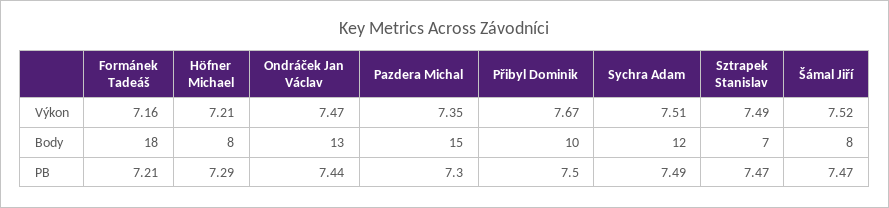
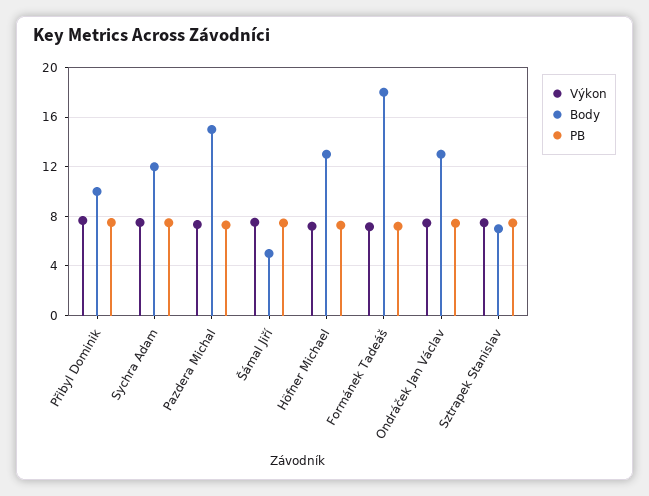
  {
    "Výkon": {
      "Formánek Tadeáš": 7.16,
      "Höfner Michael": 7.21,
      "Ondráček Jan Václav": 7.47,
      "Pazdera Michal": 7.35,
      "Přibyl Dominik": 7.67,
      "Sychra Adam": 7.51,
      "Sztrapek Stanislav": 7.49,
      "Šámal Jiří": 7.52
    },
    "Body": {
      "Formánek Tadeáš": 18,
-     "Höfner Michael": 8,
+     "Höfner Michael": 13,
      "Ondráček Jan Václav": 13,
      "Pazdera Michal": 15,
      "Přibyl Dominik": 10,
      "Sychra Adam": 12,
      "Sztrapek Stanislav": 7,
-     "Šámal Jiří": 8
+     "Šámal Jiří": 5
    },
    "PB": {
      "Formánek Tadeáš": 7.21,
      "Höfner Michael": 7.29,
      "Ondráček Jan Václav": 7.44,
      "Pazdera Michal": 7.3,
      "Přibyl Dominik": 7.5,
      "Sychra Adam": 7.49,
      "Sztrapek Stanislav": 7.47,
      "Šámal Jiří": 7.47
    }
  }

